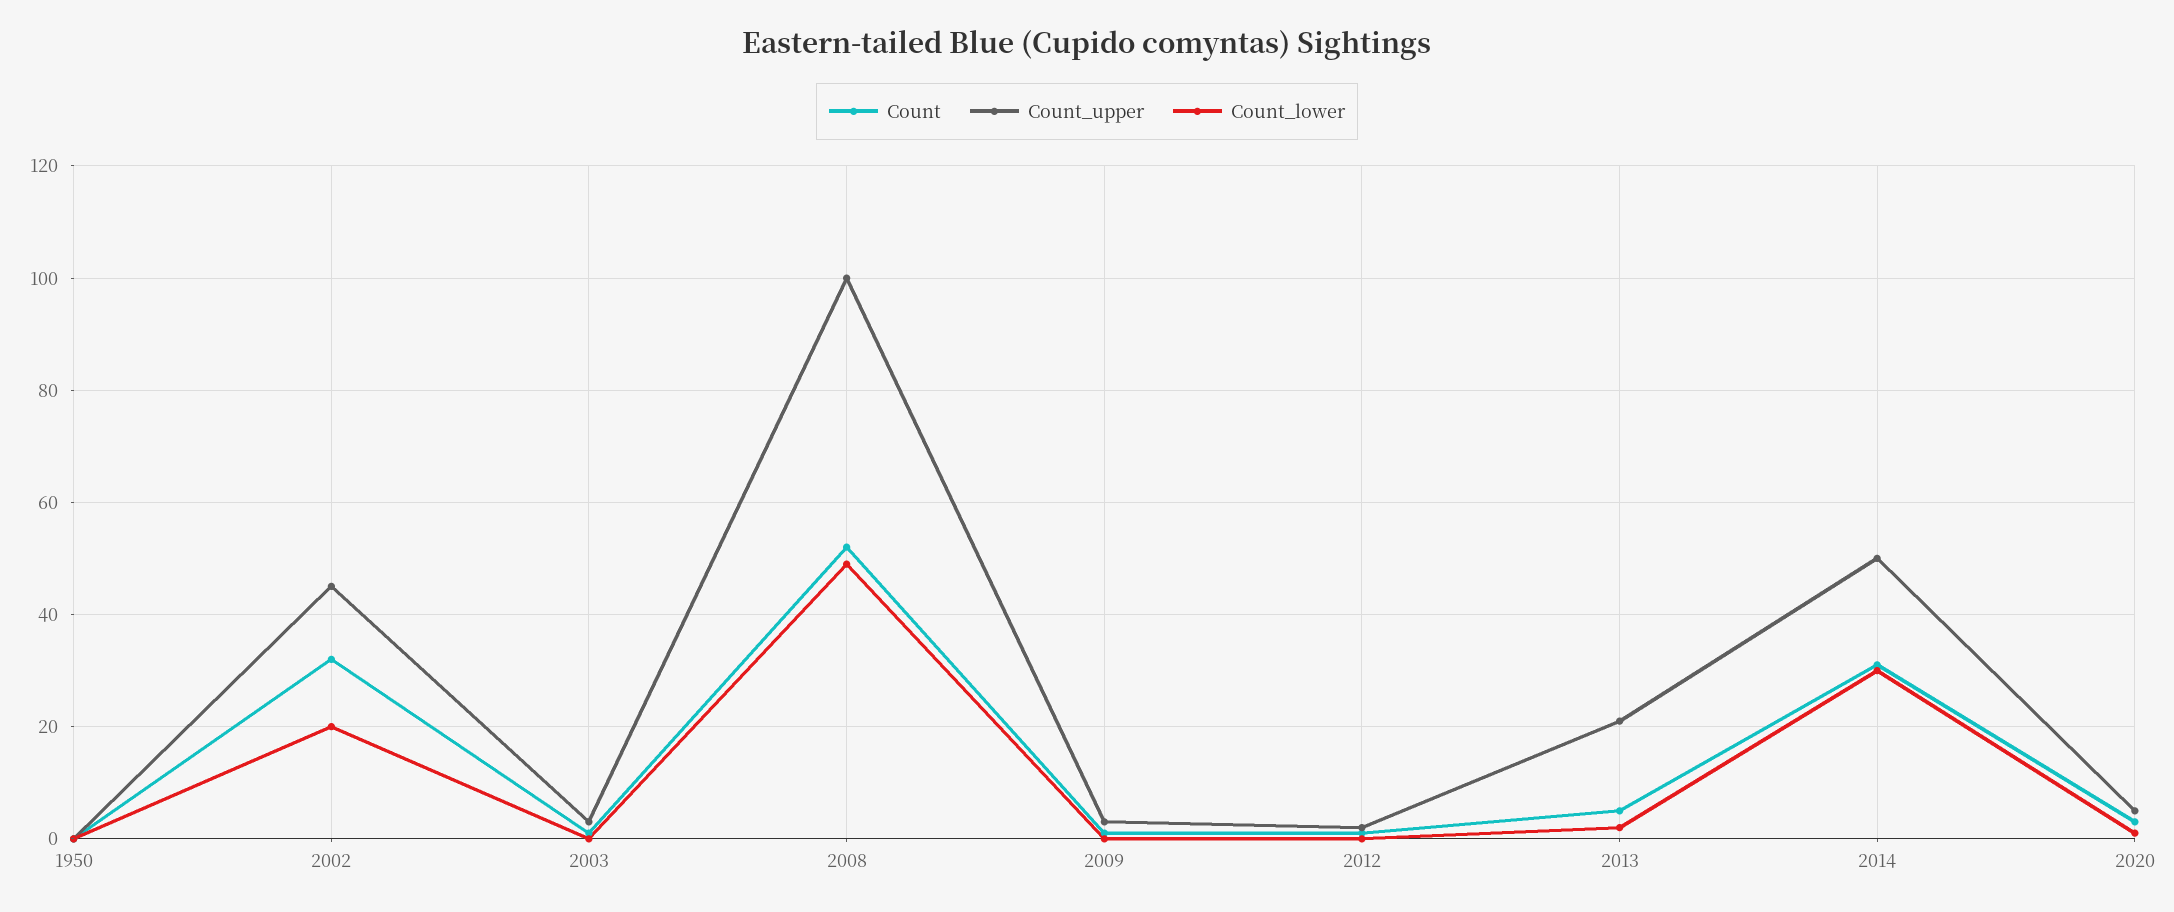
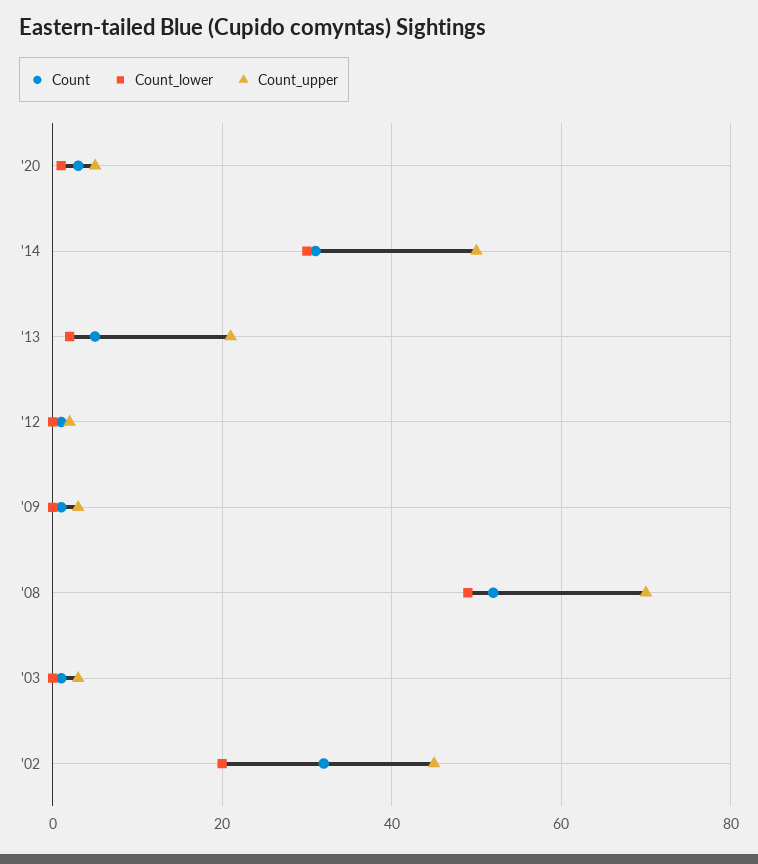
  {
    "Count": {
-     "1950": 0,
      "2002": 30,
      "2003": 0,
      "2008": 50,
      "2009": 0,
      "2012": 0,
      "2013": 5,
      "2014": 30,
      "2020": 5
    },
    "Count_upper": {
-     "1950": 0,
      "2002": 45,
      "2003": 5,
-     "2008": 100,
+     "2008": 70,
      "2009": 5,
      "2012": 0,
      "2013": 20,
      "2014": 50,
      "2020": 5
    },
    "Count_lower": {
-     "1950": 0,
      "2002": 20,
      "2003": 0,
      "2008": 50,
      "2009": 0,
      "2012": 0,
      "2013": 0,
      "2014": 30,
      "2020": 0
    }
  }

